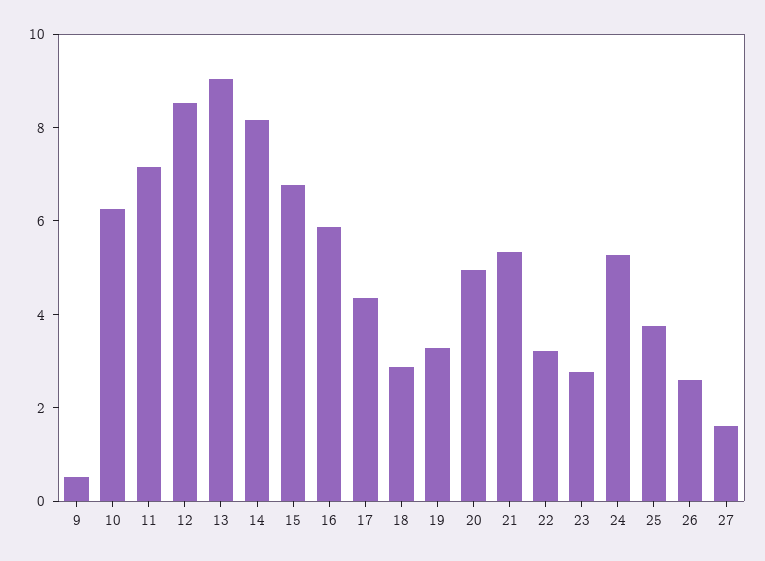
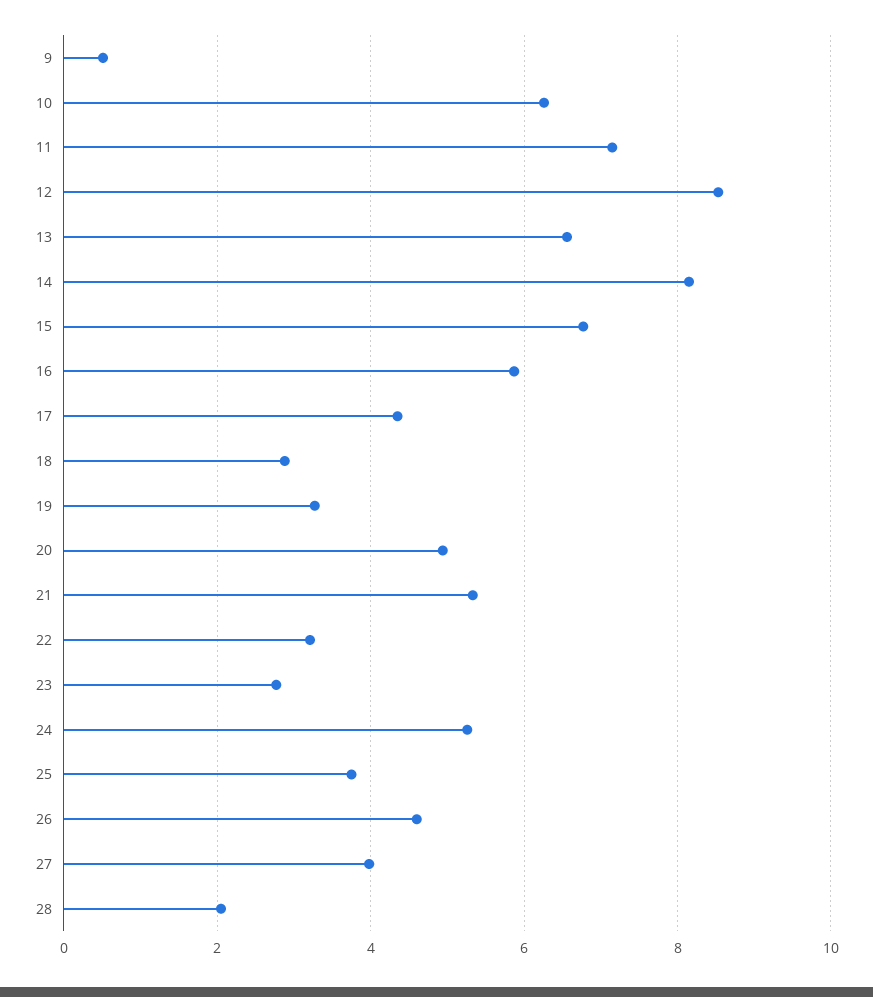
  {
    "9": 0.6,
    "10": 6.2,
    "11": 7.2,
    "12": 8.6,
-   "13": 9,
+   "13": 6.6,
    "14": 8.2,
    "15": 6.8,
    "16": 5.8,
    "17": 4.4,
    "18": 2.8,
    "19": 3.2,
    "20": 5,
    "21": 5.4,
    "22": 3.2,
    "23": 2.8,
    "24": 5.2,
    "25": 3.8,
-   "26": 2.5,
+   "26": 4.6,
-   "27": 1.5
+   "27": 4,
+   "28": 2
  }

